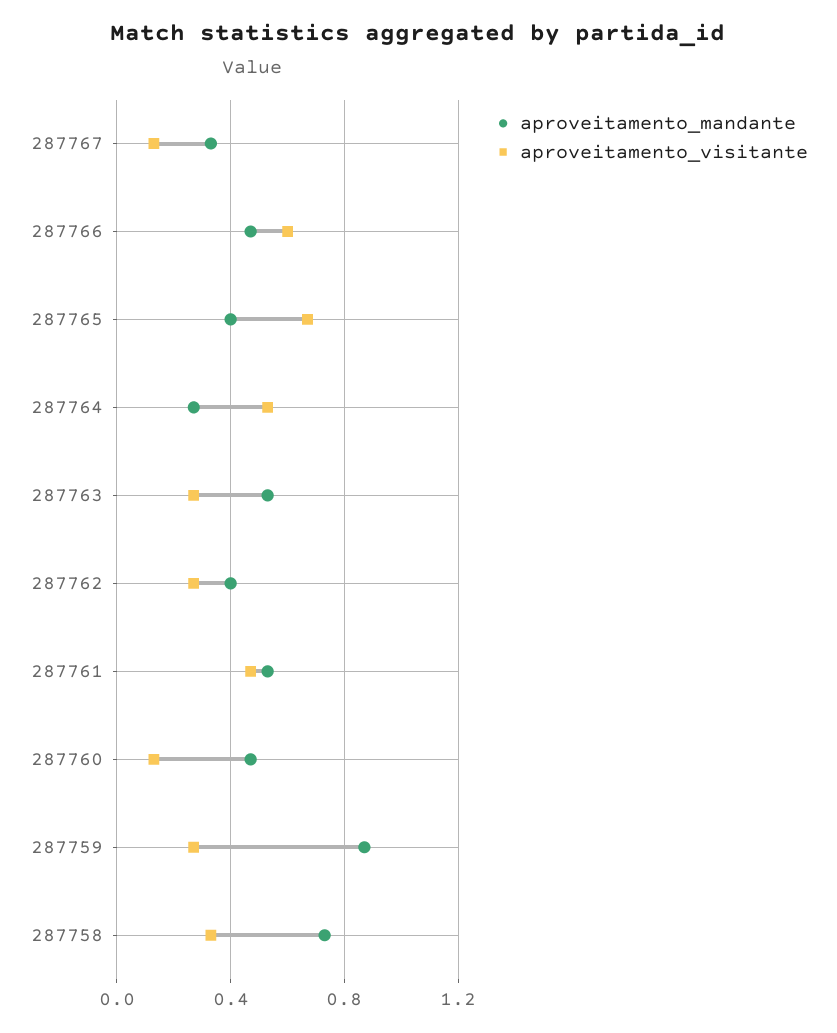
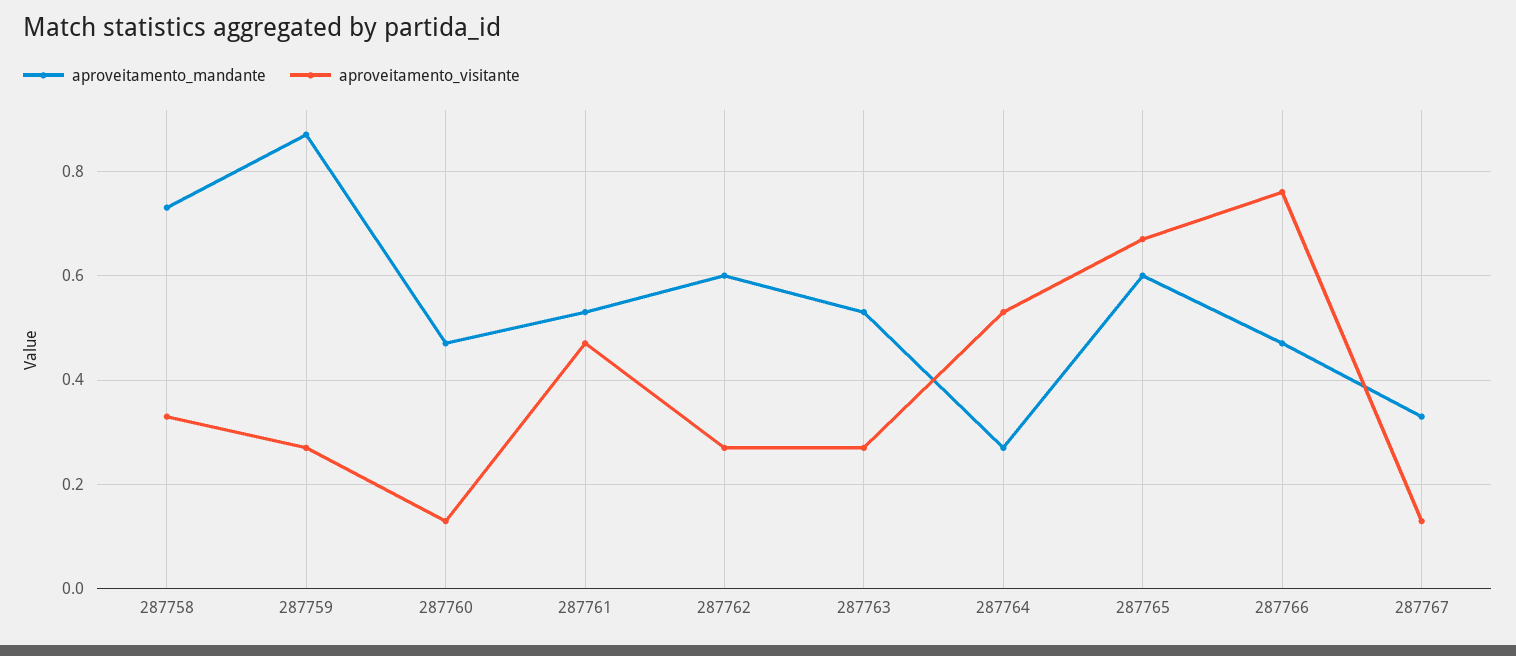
  {
    "aproveitamento_mandante": {
      "287767": 0.35,
      "287766": 0.45,
-     "287765": 0.4,
+     "287765": 0.6,
      "287764": 0.25,
      "287763": 0.55,
-     "287762": 0.4,
+     "287762": 0.6,
      "287761": 0.55,
      "287760": 0.45,
      "287759": 0.85,
      "287758": 0.75
    },
    "aproveitamento_visitante": {
      "287767": 0.15,
-     "287766": 0.6,
+     "287766": 0.75,
      "287765": 0.65,
      "287764": 0.55,
      "287763": 0.25,
      "287762": 0.25,
      "287761": 0.45,
      "287760": 0.15,
      "287759": 0.25,
      "287758": 0.35
    }
  }

